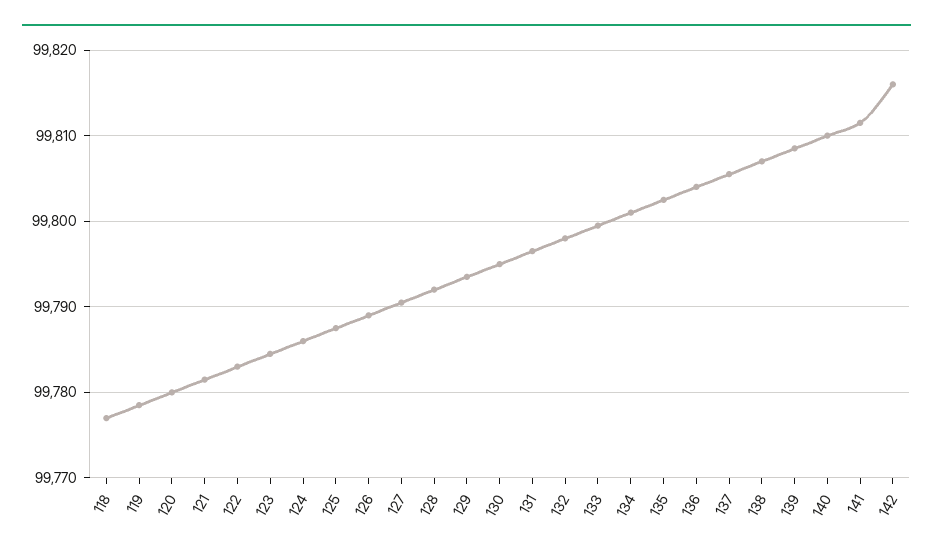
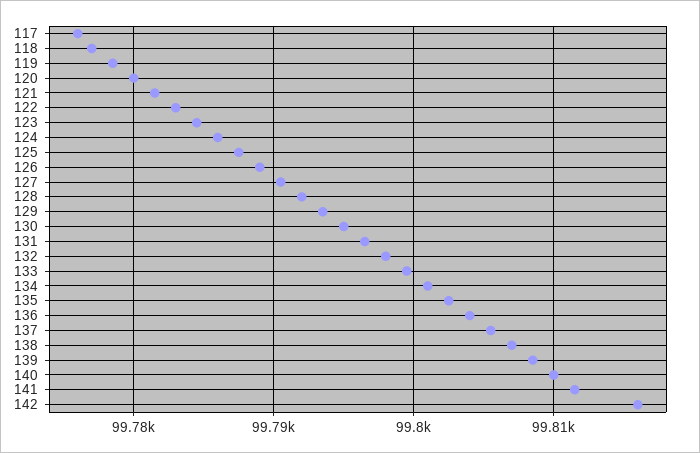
  {
    "118": 99777,
    "119": 99779,
    "120": 99780,
    "121": 99782,
    "122": 99783,
    "123": 99785,
    "124": 99786,
    "125": 99788,
    "126": 99789,
    "127": 99791,
    "128": 99792,
    "129": 99794,
    "130": 99795,
    "131": 99797,
    "132": 99798,
    "133": 99800,
    "134": 99801,
    "135": 99803,
    "136": 99804,
    "137": 99806,
    "138": 99807,
    "139": 99809,
    "140": 99810,
    "141": 99812,
-   "142": 99816
+   "142": 99816,
+   "117": 99776
  }

